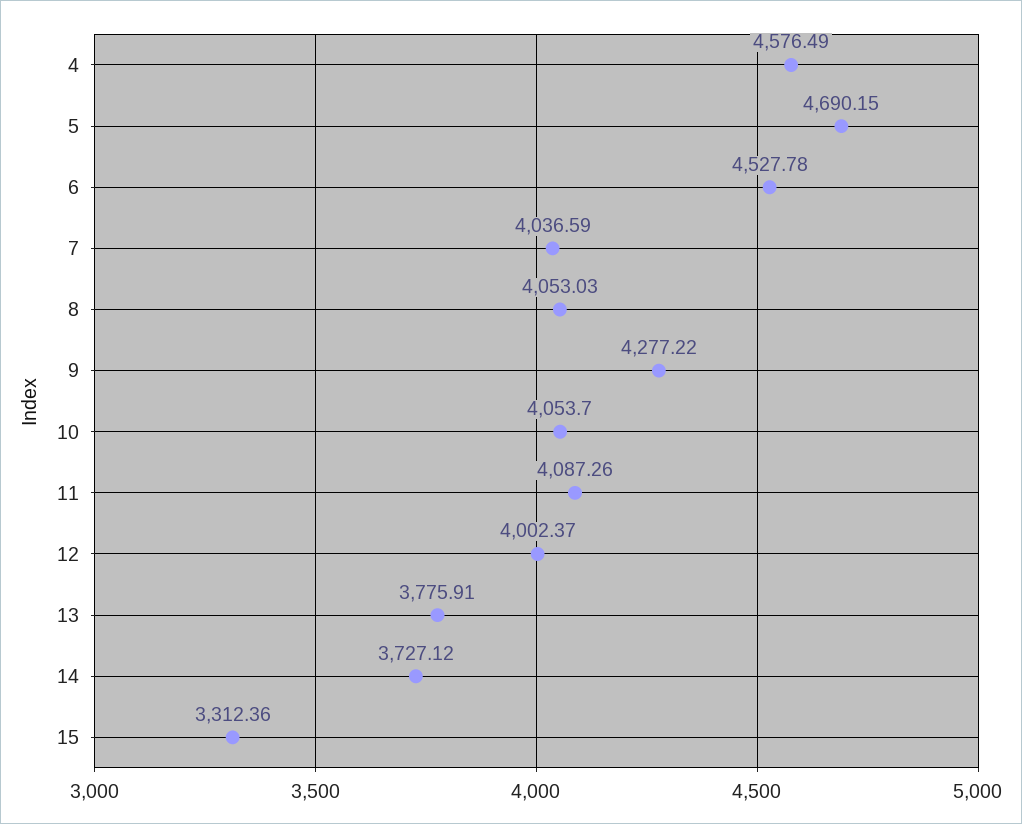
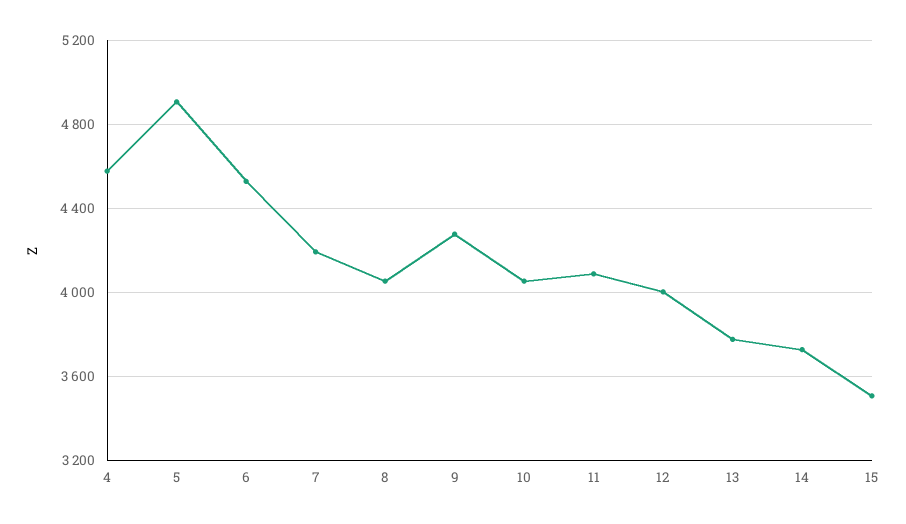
  {
    "4": 4576.49,
-   "5": 4690.15,
+   "5": 4900,
    "6": 4527.78,
-   "7": 4036.59,
+   "7": 4200,
    "8": 4053.03,
    "9": 4277.22,
    "10": 4053.7,
    "11": 4087.26,
    "12": 4002.37,
    "13": 3775.91,
    "14": 3727.12,
-   "15": 3312.36
+   "15": 3500
  }

